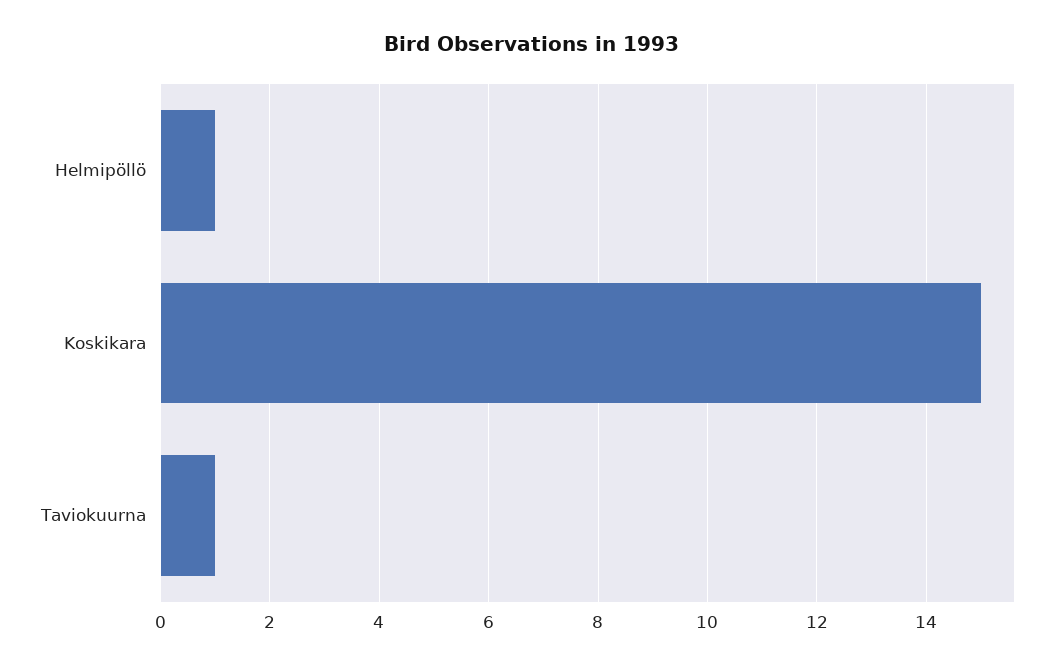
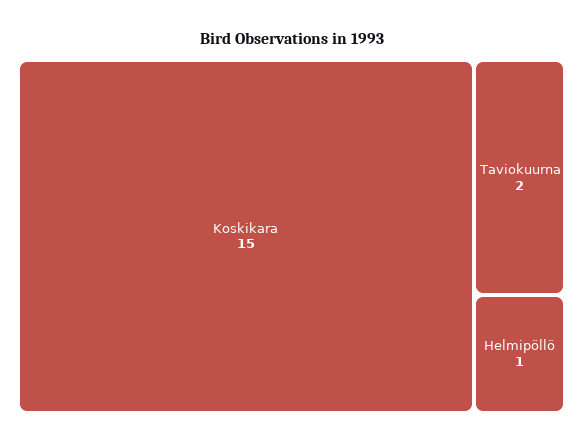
  {
    "Helmipöllö": 1,
    "Koskikara": 15,
-   "Taviokuurna": 1
+   "Taviokuurna": 2
  }

